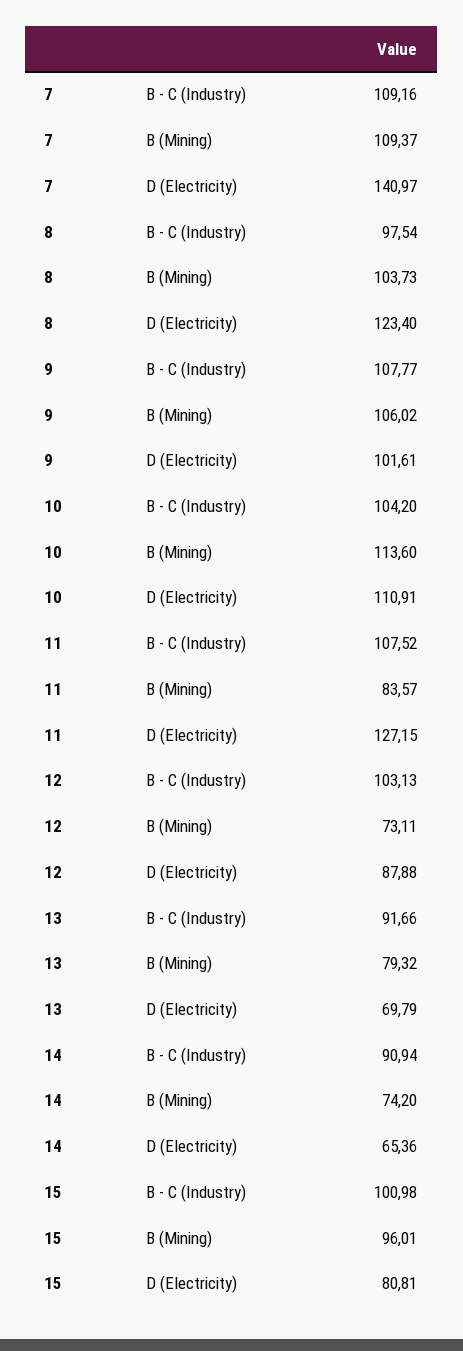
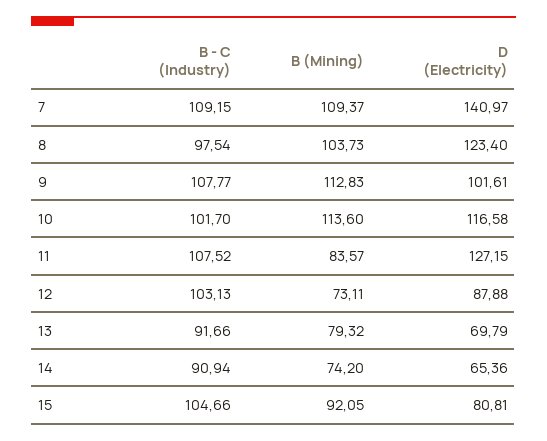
  {
    "7": {
-     "B - C (Industry)": 109.16,
+     "B - C (Industry)": 109.15,
      "B (Mining)": 109.37,
      "D (Electricity)": 140.97
    },
    "8": {
      "B - C (Industry)": 97.54,
      "B (Mining)": 103.73,
      "D (Electricity)": 123.4
    },
    "9": {
      "B - C (Industry)": 107.77,
-     "B (Mining)": 106.02,
+     "B (Mining)": 112.83,
      "D (Electricity)": 101.61
    },
    "10": {
-     "B - C (Industry)": 104.2,
+     "B - C (Industry)": 101.7,
      "B (Mining)": 113.6,
-     "D (Electricity)": 110.91
+     "D (Electricity)": 116.58
    },
    "11": {
      "B - C (Industry)": 107.52,
      "B (Mining)": 83.57,
      "D (Electricity)": 127.15
    },
    "12": {
      "B - C (Industry)": 103.13,
      "B (Mining)": 73.11,
      "D (Electricity)": 87.88
    },
    "13": {
      "B - C (Industry)": 91.66,
      "B (Mining)": 79.32,
      "D (Electricity)": 69.79
    },
    "14": {
      "B - C (Industry)": 90.94,
      "B (Mining)": 74.2,
      "D (Electricity)": 65.36
    },
    "15": {
-     "B - C (Industry)": 100.98,
+     "B - C (Industry)": 104.66,
-     "B (Mining)": 96.01,
+     "B (Mining)": 92.05,
      "D (Electricity)": 80.81
    }
  }

